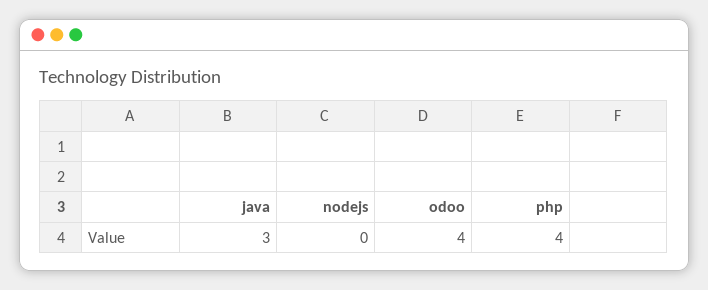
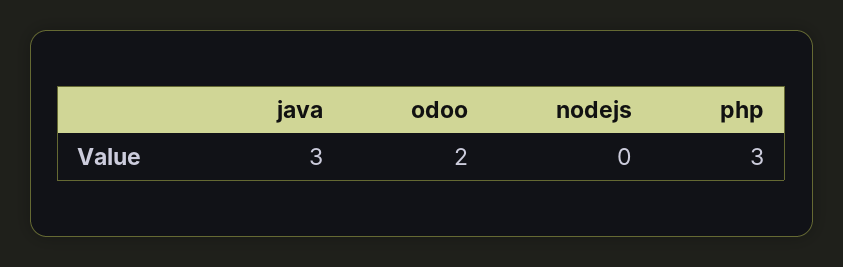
  {
    "java": 3,
    "nodejs": 0,
-   "odoo": 4,
+   "odoo": 2,
-   "php": 4
+   "php": 3
  }

